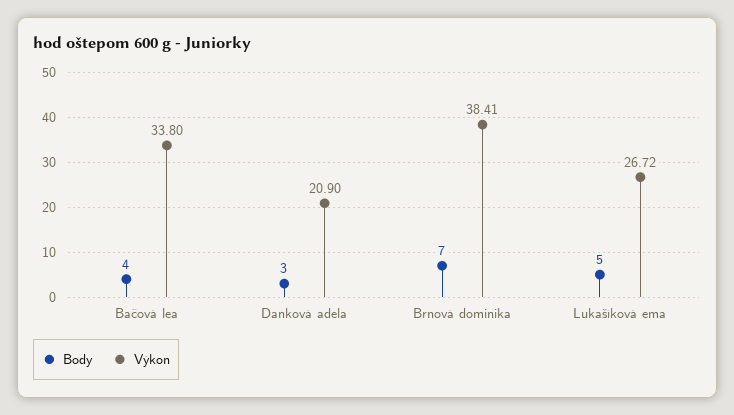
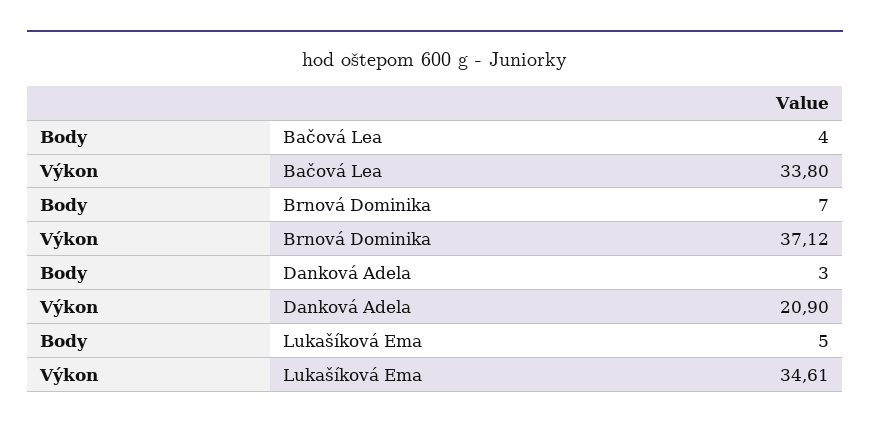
  {
    "Body": {
      "Bačová lea": 4,
      "Danková adela": 3,
      "Brnová dominika": 7,
      "Lukašíková ema": 5
    },
    "Výkon": {
      "Bačová lea": 33.8,
      "Danková adela": 20.9,
-     "Brnová dominika": 38.41,
+     "Brnová dominika": 37.12,
-     "Lukašíková ema": 26.72
+     "Lukašíková ema": 34.61
    }
  }

